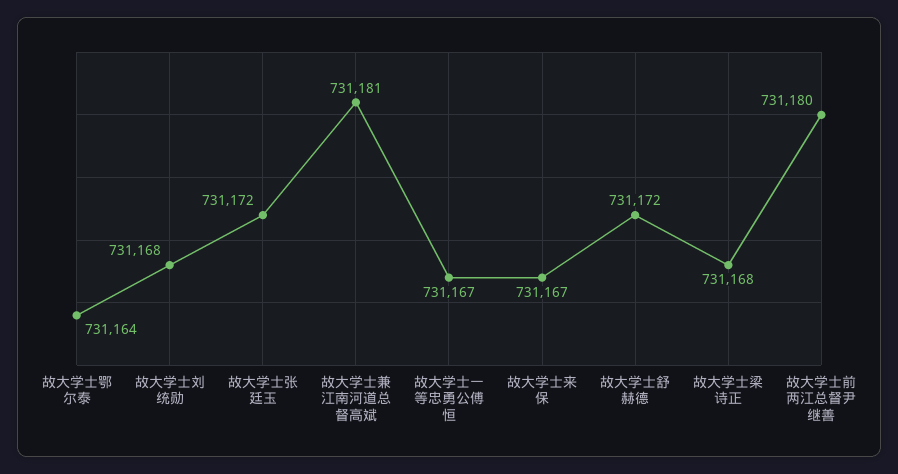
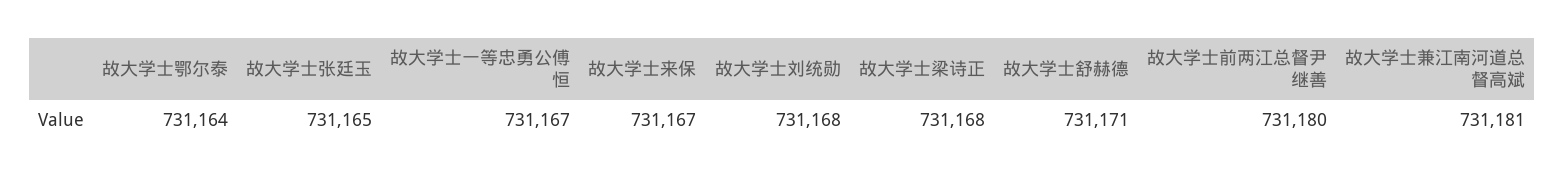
  {
    "故大学士鄂尔泰": 731164,
    "故大学士刘统勋": 731168,
-   "故大学士张廷玉": 731172,
+   "故大学士张廷玉": 731165,
    "故大学士兼江南河道总督高斌": 731181,
    "故大学士一等忠勇公傅恒": 731167,
    "故大学士来保": 731167,
-   "故大学士舒赫德": 731172,
+   "故大学士舒赫德": 731171,
    "故大学士梁诗正": 731168,
    "故大学士前两江总督尹继善": 731180
  }

